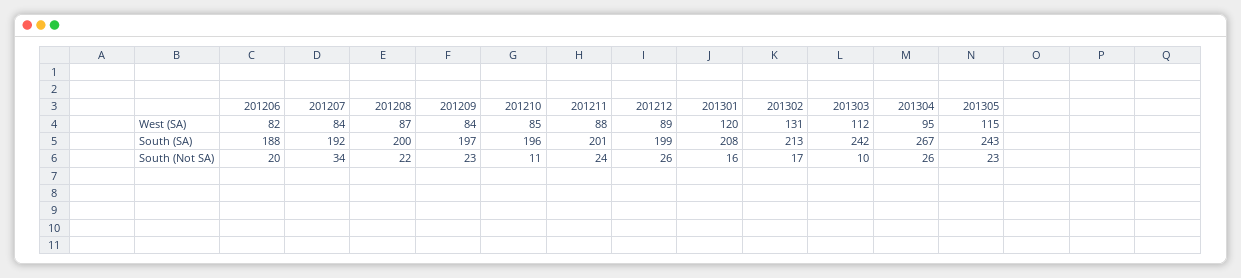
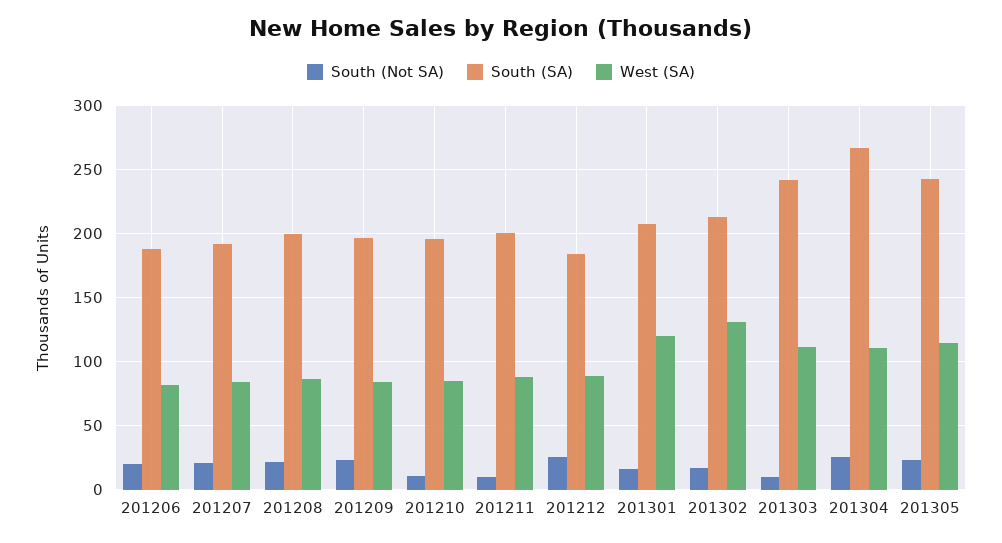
  {
    "West (SA)": {
      "201206": 82,
      "201207": 84,
      "201208": 87,
      "201209": 84,
      "201210": 85,
      "201211": 88,
      "201212": 89,
      "201301": 120,
      "201302": 131,
      "201303": 112,
-     "201304": 95,
+     "201304": 110,
      "201305": 115
    },
    "South (SA)": {
      "201206": 188,
      "201207": 192,
      "201208": 200,
      "201209": 197,
      "201210": 196,
      "201211": 201,
-     "201212": 199,
+     "201212": 185,
      "201301": 208,
      "201302": 213,
      "201303": 242,
      "201304": 267,
      "201305": 243
    },
    "South (Not SA)": {
      "201206": 20,
-     "201207": 34,
+     "201207": 20,
      "201208": 22,
      "201209": 23,
      "201210": 11,
-     "201211": 24,
+     "201211": 10,
      "201212": 26,
      "201301": 16,
      "201302": 17,
      "201303": 10,
      "201304": 26,
      "201305": 23
    }
  }

